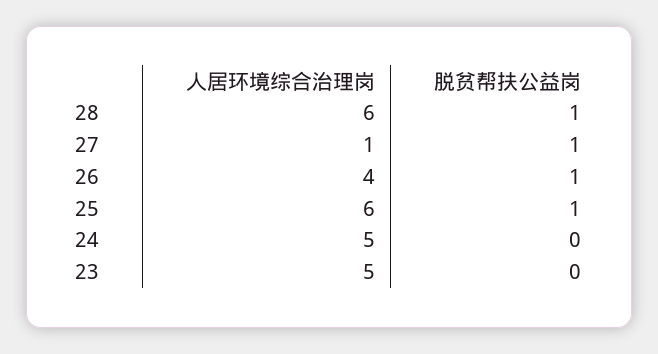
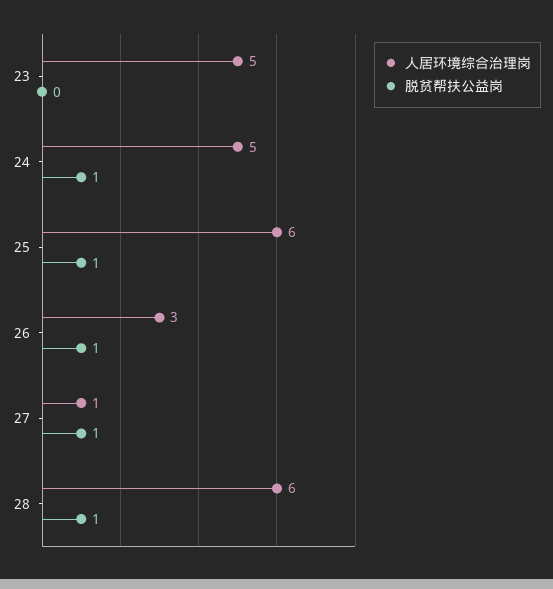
  {
    "人居环境综合治理岗": {
      "28": 6,
      "27": 1,
-     "26": 4,
+     "26": 3,
      "25": 6,
      "24": 5,
      "23": 5
    },
    "脱贫帮扶公益岗": {
      "28": 1,
      "27": 1,
      "26": 1,
      "25": 1,
-     "24": 0,
+     "24": 1,
      "23": 0
    }
  }

